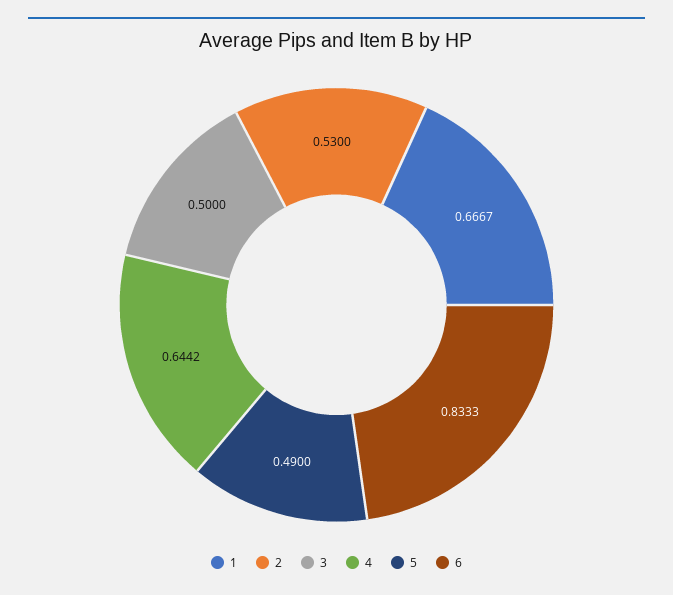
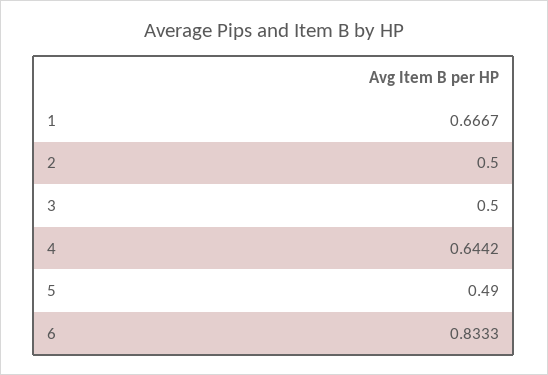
  {
    "1": 0.6667,
-   "2": 0.53,
+   "2": 0.5,
    "3": 0.5,
    "4": 0.6442,
    "5": 0.49,
    "6": 0.8333
  }

